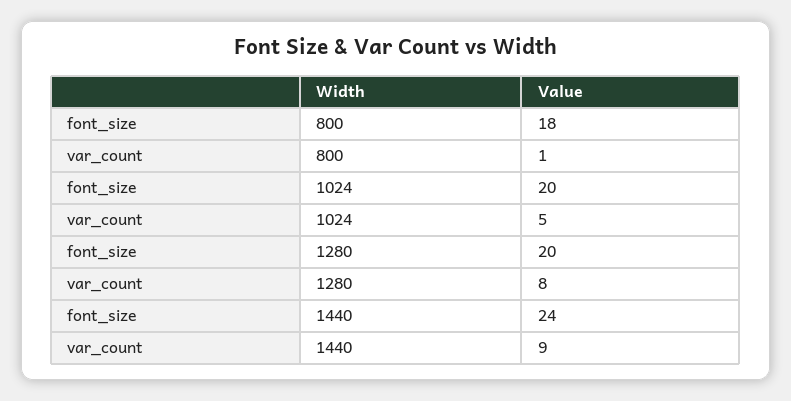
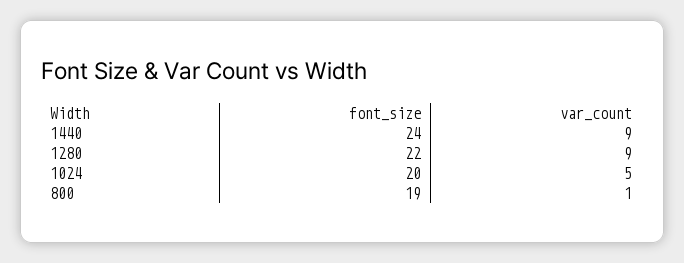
  {
    "font_size": {
-     "800": 18,
+     "800": 19,
      "1024": 20,
-     "1280": 20,
+     "1280": 22,
      "1440": 24
    },
    "var_count": {
      "800": 1,
      "1024": 5,
-     "1280": 8,
+     "1280": 9,
      "1440": 9
    }
  }

